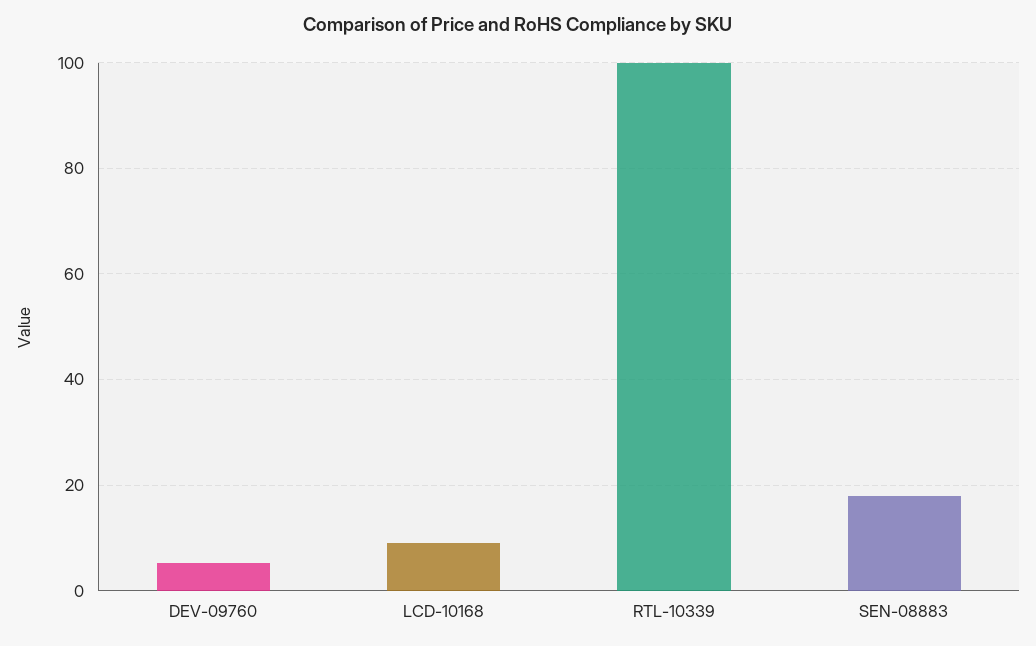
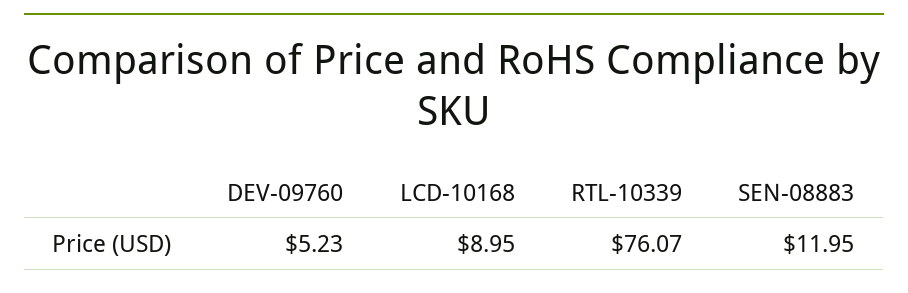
  {
    "DEV-09760": 5.23,
    "LCD-10168": 8.95,
-   "RTL-10339": 100,
+   "RTL-10339": 76.07,
-   "SEN-08883": 18
+   "SEN-08883": 11.95
  }

